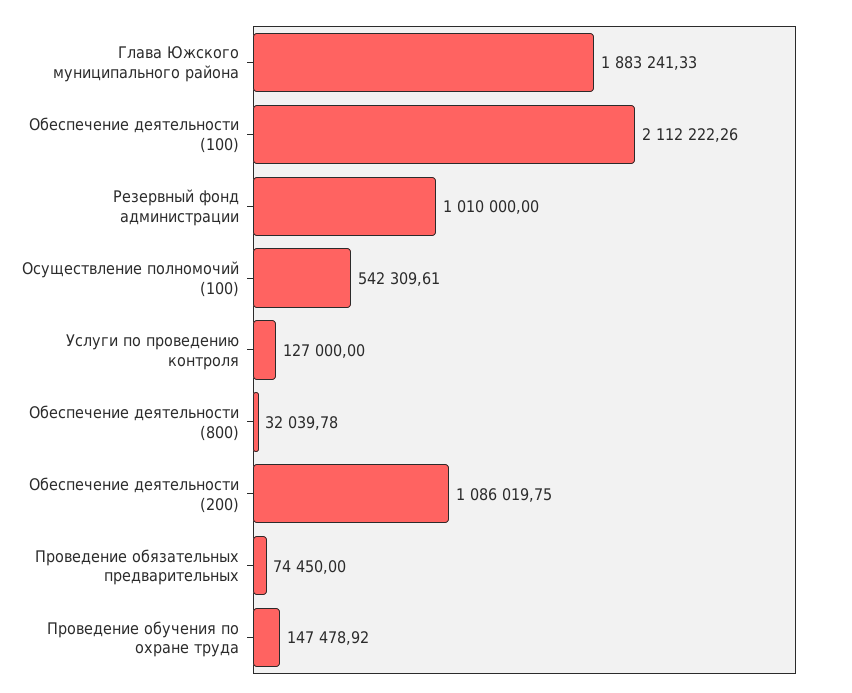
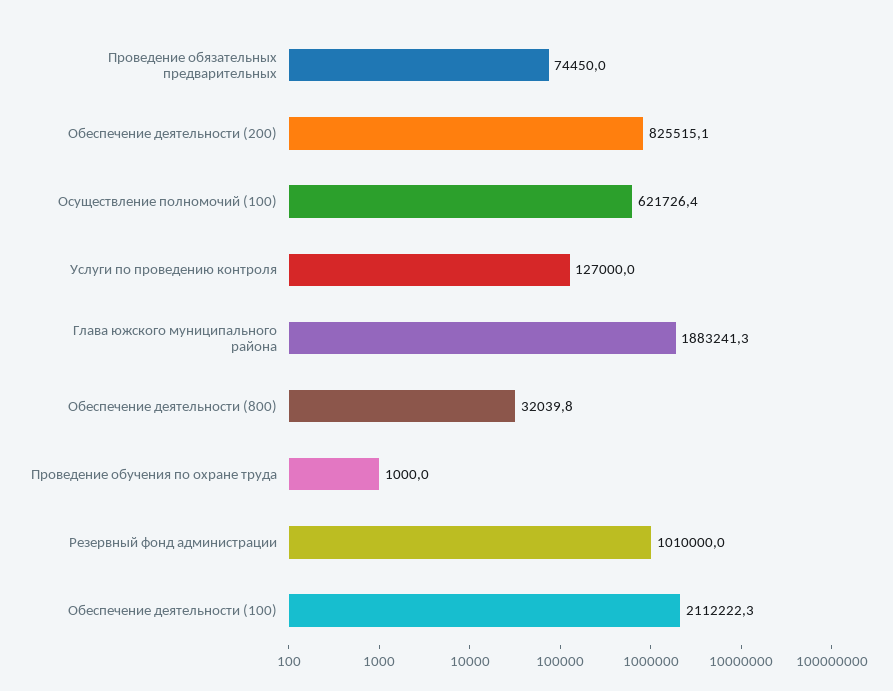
  {
    "Глава Южского муниципального района": 1883241.33,
    "Обеспечение деятельности (100)": 2112222.26,
    "Резервный фонд администрации": 1010000,
-   "Осуществление полномочий (100)": 542309.61,
+   "Осуществление полномочий (100)": 621726.4,
    "Услуги по проведению контроля": 127000,
    "Обеспечение деятельности (800)": 32039.78,
-   "Обеспечение деятельности (200)": 1086019.75,
+   "Обеспечение деятельности (200)": 825515.1,
    "Проведение обязательных предварительных": 74450,
-   "Проведение обучения по охране труда": 147478.92
+   "Проведение обучения по охране труда": 1000
  }

